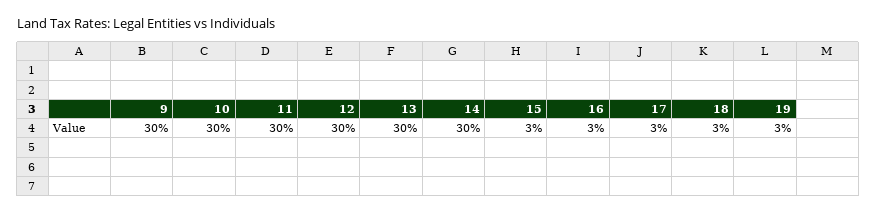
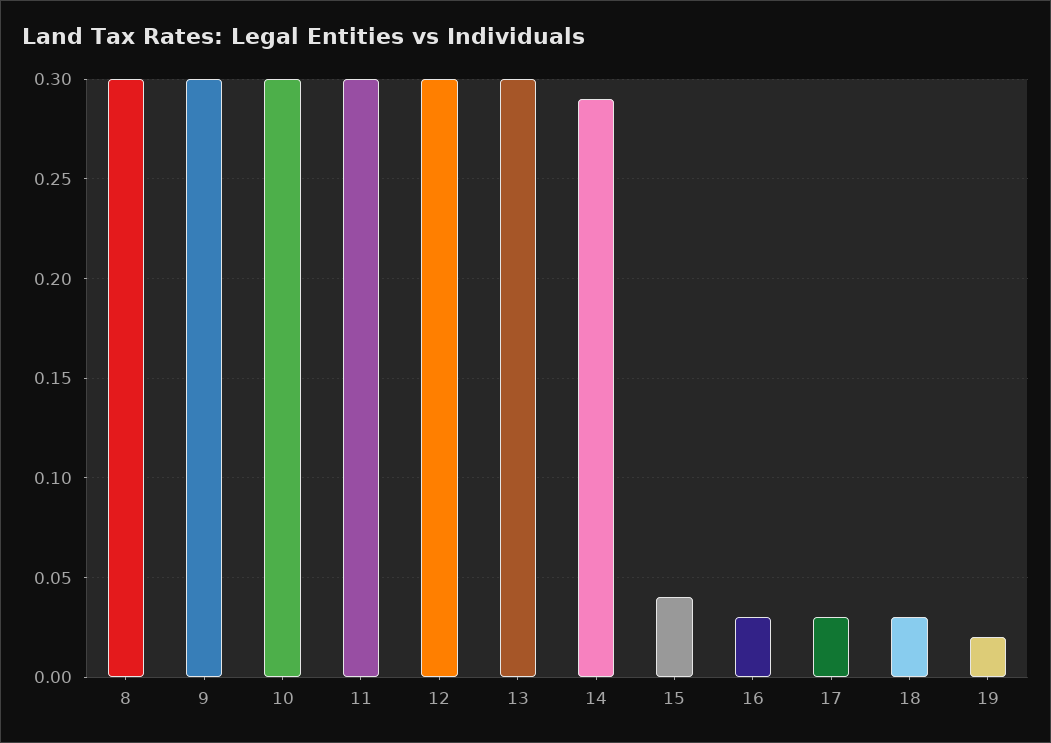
  {
    "9": 0.3,
    "10": 0.3,
    "11": 0.3,
    "12": 0.3,
    "13": 0.3,
-   "14": 0.3,
+   "14": 0.29,
-   "15": 0.03,
+   "15": 0.04,
    "16": 0.03,
    "17": 0.03,
    "18": 0.03,
-   "19": 0.03
+   "19": 0.02,
+   "8": 0.3
  }

